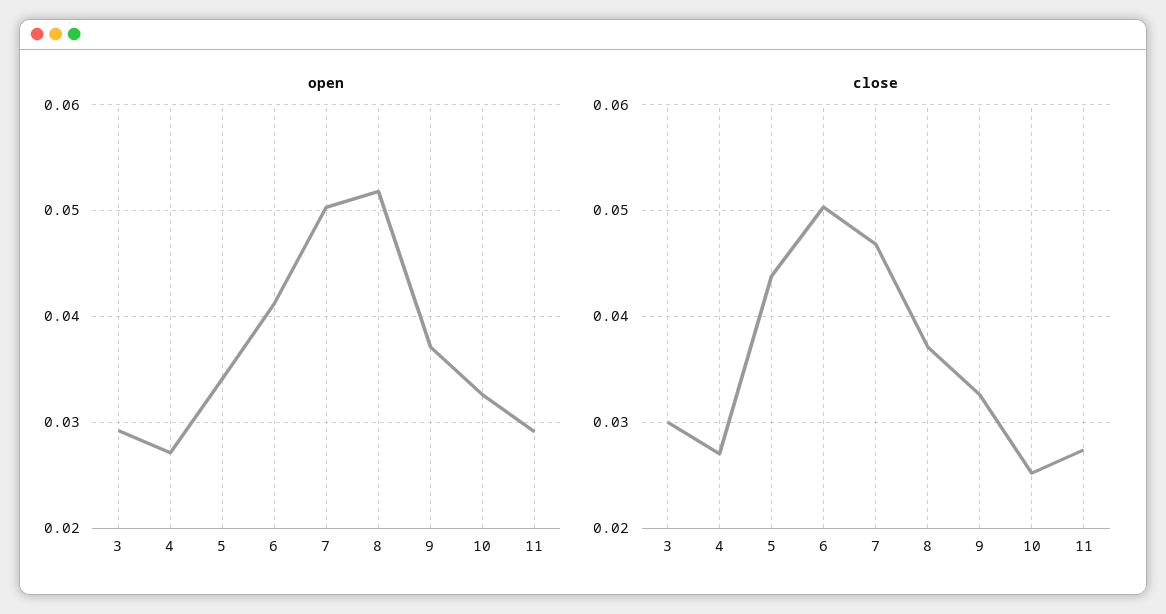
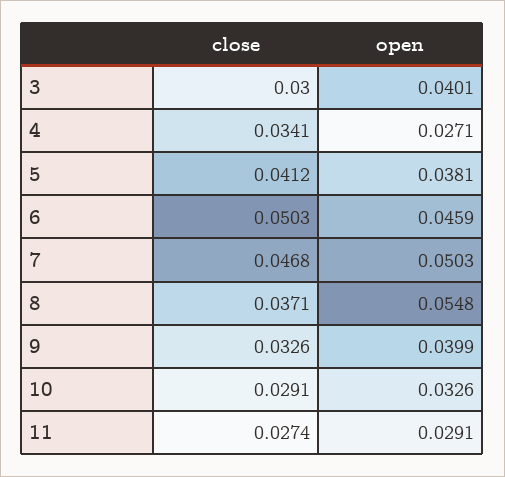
  {
    "open": {
-     "3": 0.029,
+     "3": 0.0401,
      "4": 0.0271,
-     "5": 0.034,
+     "5": 0.0381,
-     "6": 0.041,
+     "6": 0.0459,
      "7": 0.0503,
-     "8": 0.052,
+     "8": 0.0548,
-     "9": 0.037,
+     "9": 0.0399,
      "10": 0.0326,
      "11": 0.0291
    },
    "close": {
      "3": 0.03,
-     "4": 0.027,
+     "4": 0.0341,
-     "5": 0.044,
+     "5": 0.0412,
      "6": 0.0503,
      "7": 0.0468,
      "8": 0.0371,
      "9": 0.0326,
-     "10": 0.025,
+     "10": 0.0291,
      "11": 0.0274
    }
  }

